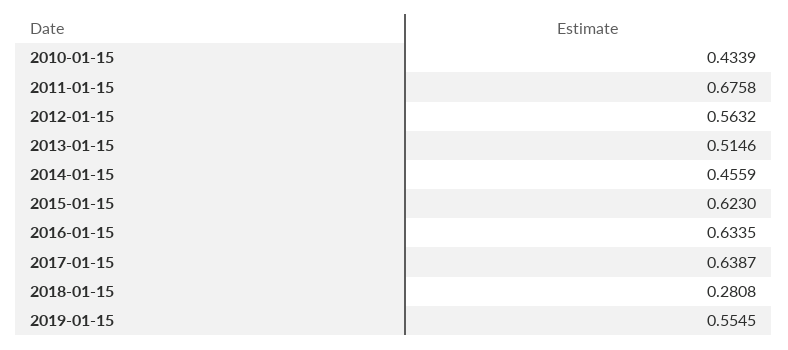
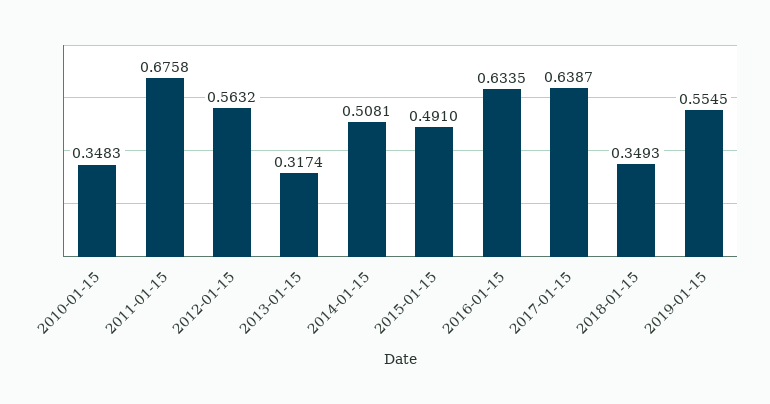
  {
-   "2010-01-15": 0.4339,
+   "2010-01-15": 0.3483,
    "2011-01-15": 0.6758,
    "2012-01-15": 0.5632,
-   "2013-01-15": 0.5146,
+   "2013-01-15": 0.3174,
-   "2014-01-15": 0.4559,
+   "2014-01-15": 0.5081,
-   "2015-01-15": 0.623,
+   "2015-01-15": 0.491,
    "2016-01-15": 0.6335,
    "2017-01-15": 0.6387,
-   "2018-01-15": 0.2808,
+   "2018-01-15": 0.3493,
    "2019-01-15": 0.5545
  }

